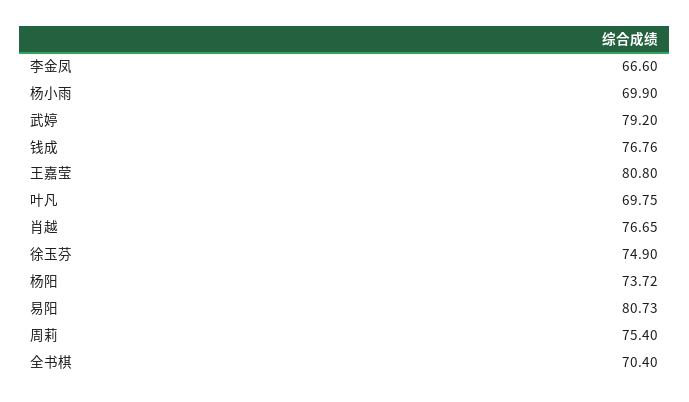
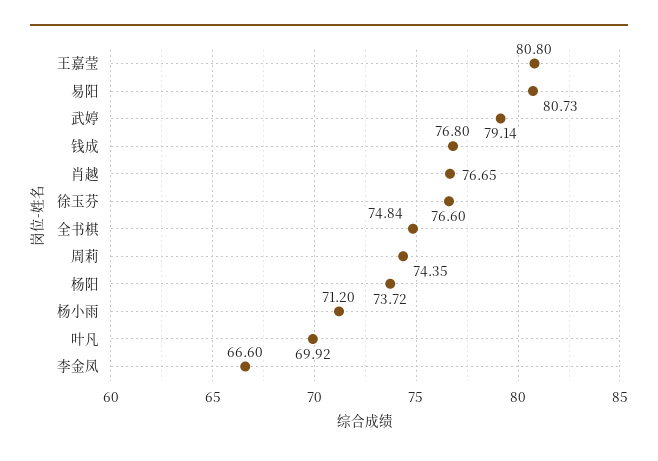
  {
    "李金凤": 66.6,
-   "杨小雨": 69.9,
+   "杨小雨": 71.2,
-   "武婷": 79.2,
+   "武婷": 79.14,
-   "钱成": 76.76,
+   "钱成": 76.8,
    "王嘉莹": 80.8,
-   "叶凡": 69.75,
+   "叶凡": 69.92,
    "肖越": 76.65,
-   "徐玉芬": 74.9,
+   "徐玉芬": 76.6,
    "杨阳": 73.72,
    "易阳": 80.73,
-   "周莉": 75.4,
+   "周莉": 74.35,
-   "全书棋": 70.4
+   "全书棋": 74.84
  }

